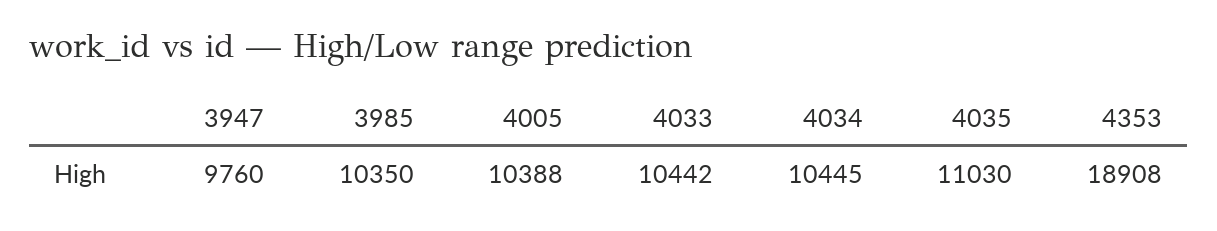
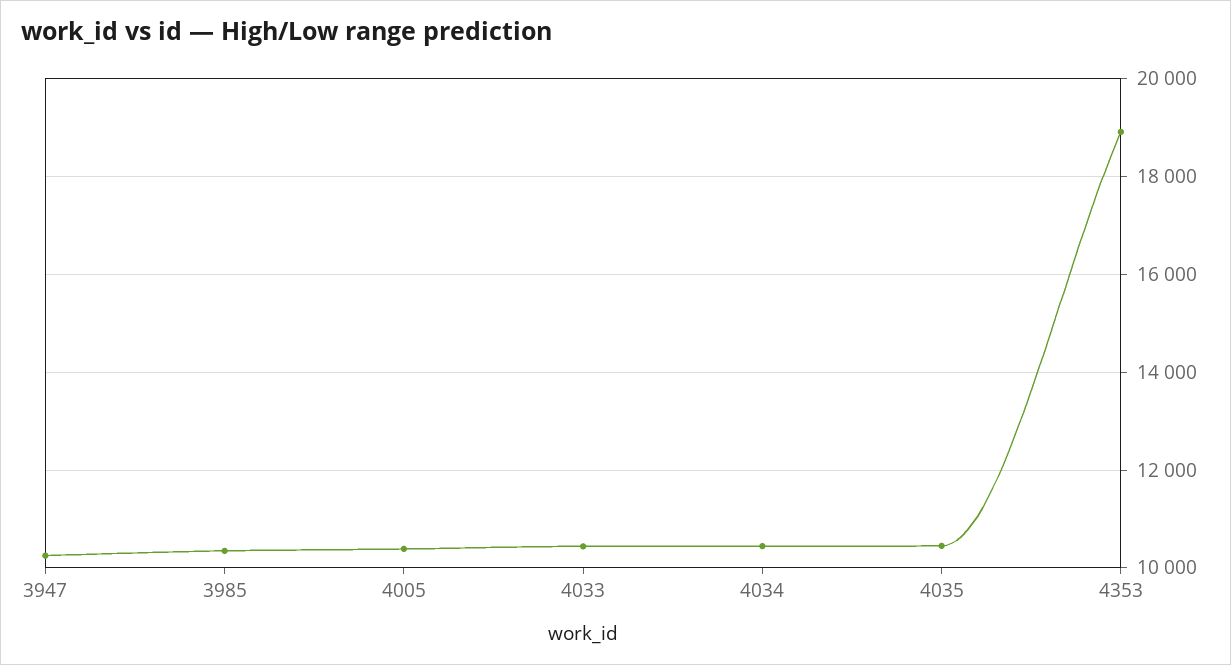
  {
-   "3947": 9760,
+   "3947": 10200,
    "3985": 10350,
    "4005": 10388,
    "4033": 10442,
    "4034": 10445,
-   "4035": 11030,
+   "4035": 10400,
    "4353": 18908
  }

